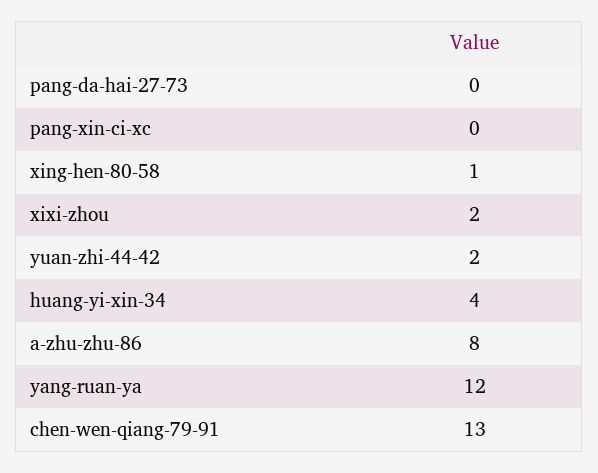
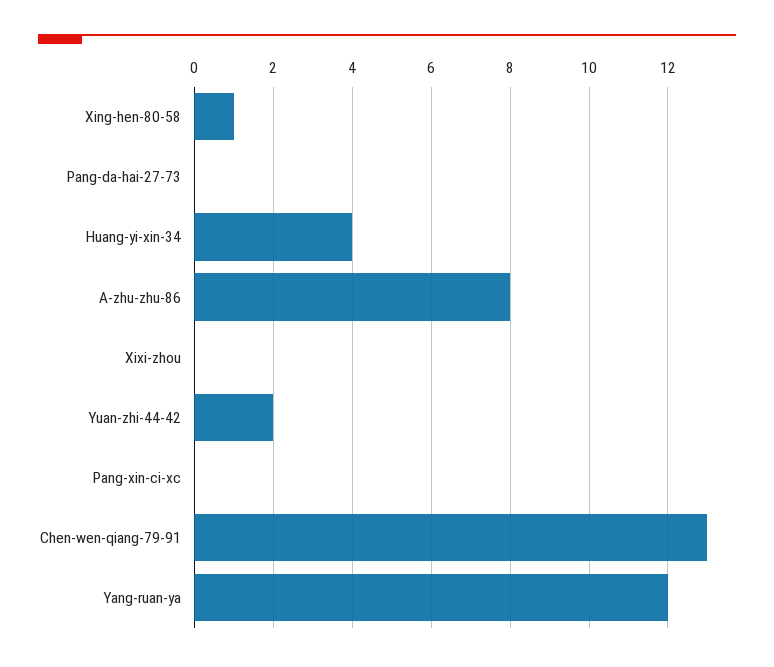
  {
    "pang-da-hai-27-73": 0,
    "pang-xin-ci-xc": 0,
    "xing-hen-80-58": 1,
-   "xixi-zhou": 2,
+   "xixi-zhou": 0,
    "yuan-zhi-44-42": 2,
    "huang-yi-xin-34": 4,
    "a-zhu-zhu-86": 8,
    "yang-ruan-ya": 12,
    "chen-wen-qiang-79-91": 13
  }

